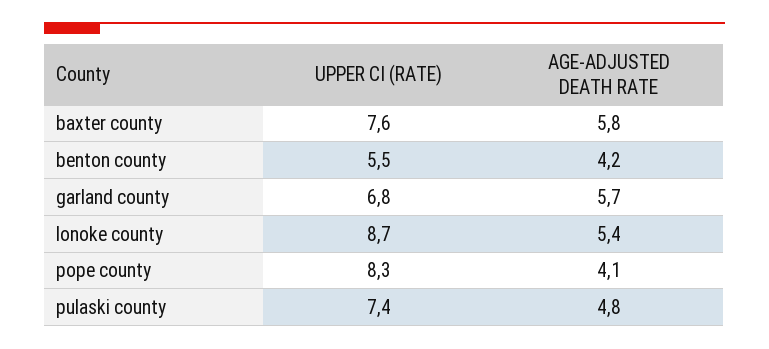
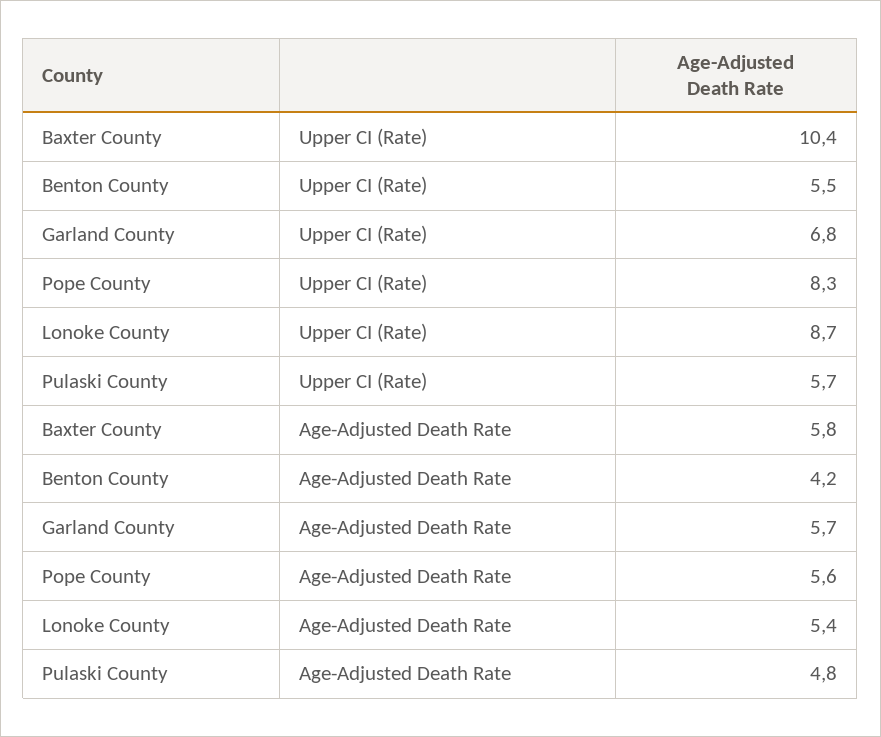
  {
    "UPPER CI (RATE)": {
-     "baxter county": 7.6,
+     "baxter county": 10.4,
      "benton county": 5.5,
      "garland county": 6.8,
      "lonoke county": 8.7,
      "pope county": 8.3,
-     "pulaski county": 7.4
+     "pulaski county": 5.7
    },
    "AGE-ADJUSTED DEATH RATE": {
      "baxter county": 5.8,
      "benton county": 4.2,
      "garland county": 5.7,
      "lonoke county": 5.4,
-     "pope county": 4.1,
+     "pope county": 5.6,
      "pulaski county": 4.8
    }
  }

